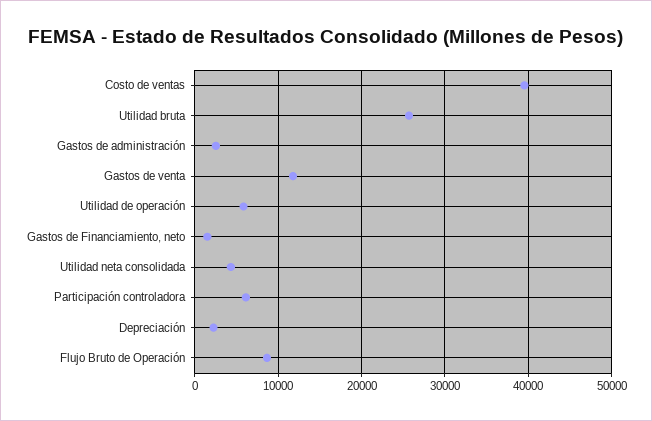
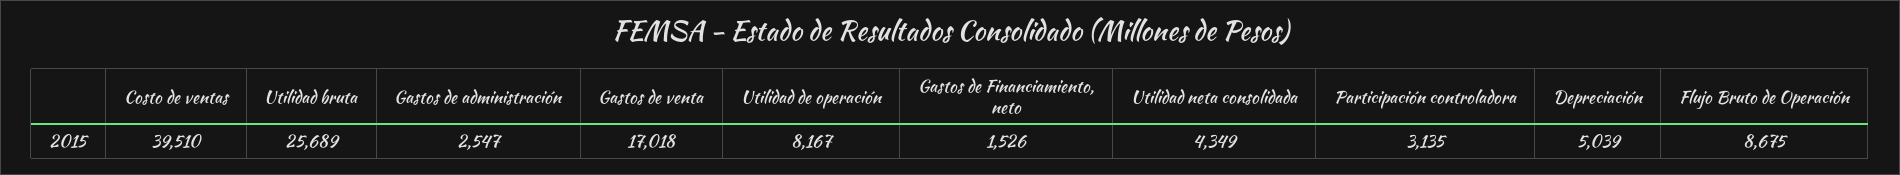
  {
    "Costo de ventas": 39510,
    "Utilidad bruta": 25689,
    "Gastos de administración": 2547,
-   "Gastos de venta": 12000,
+   "Gastos de venta": 17018,
-   "Utilidad de operación": 6000,
+   "Utilidad de operación": 8167,
    "Gastos de Financiamiento, neto": 1526,
    "Utilidad neta consolidada": 4349,
-   "Participación controladora": 6000,
+   "Participación controladora": 3135,
-   "Depreciación": 2000,
+   "Depreciación": 5039,
    "Flujo Bruto de Operación": 8675
  }

